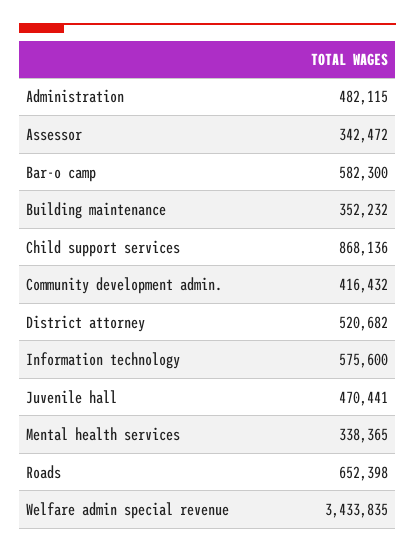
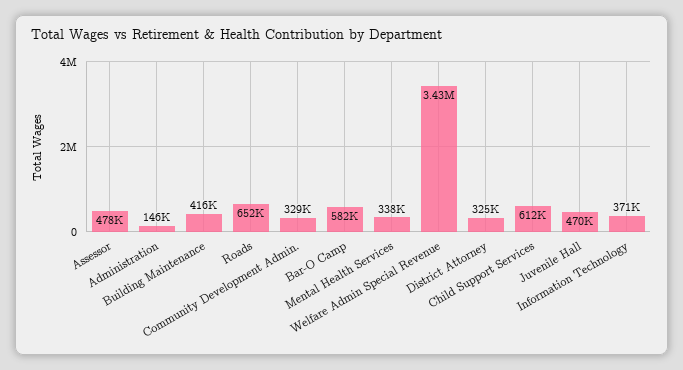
  {
-   "Administration": 482115,
+   "Administration": 146000,
-   "Assessor": 342472,
+   "Assessor": 478000,
    "Bar-o camp": 582300,
-   "Building maintenance": 352232,
+   "Building maintenance": 416000,
-   "Child support services": 868136,
+   "Child support services": 612000,
-   "Community development admin.": 416432,
+   "Community development admin.": 329000,
-   "District attorney": 520682,
+   "District attorney": 325000,
-   "Information technology": 575600,
+   "Information technology": 371000,
    "Juvenile hall": 470441,
    "Mental health services": 338365,
    "Roads": 652398,
    "Welfare admin special revenue": 3433835
  }

